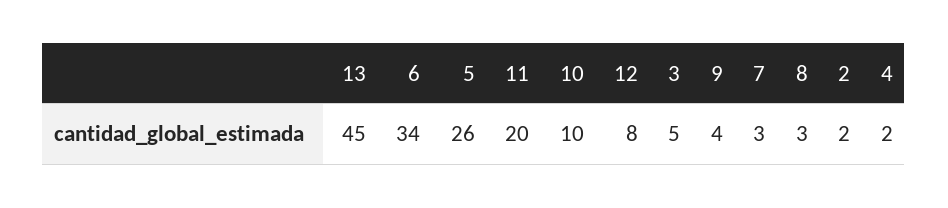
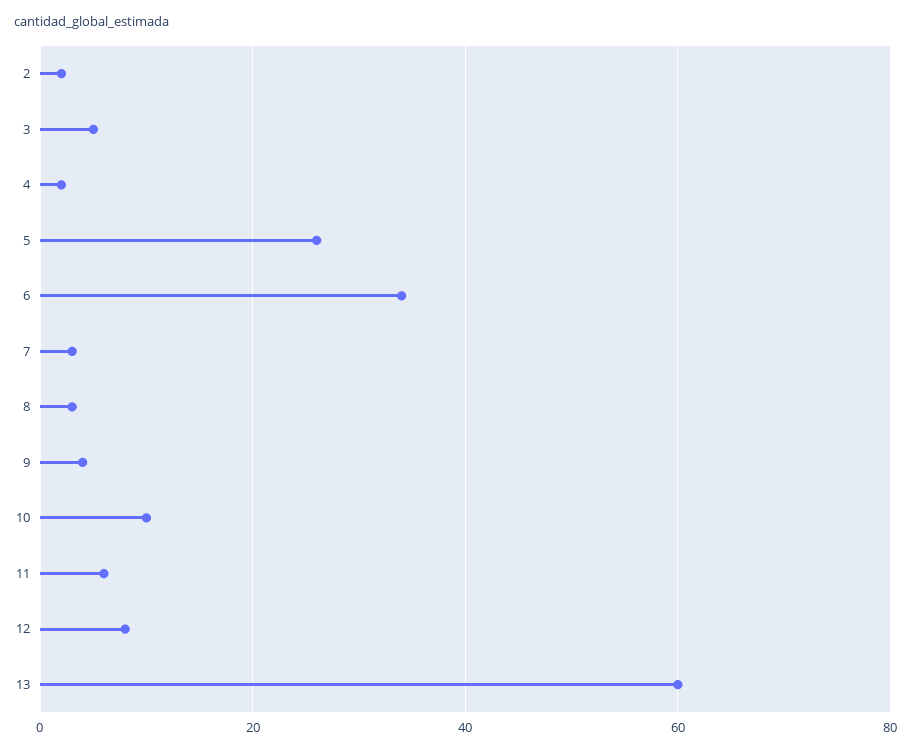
  {
-   "13": 45,
+   "13": 60,
    "6": 34,
    "5": 26,
-   "11": 20,
+   "11": 5,
    "10": 10,
    "12": 8,
    "3": 5,
    "9": 4,
    "7": 3,
    "8": 3,
    "2": 2,
    "4": 2
  }

